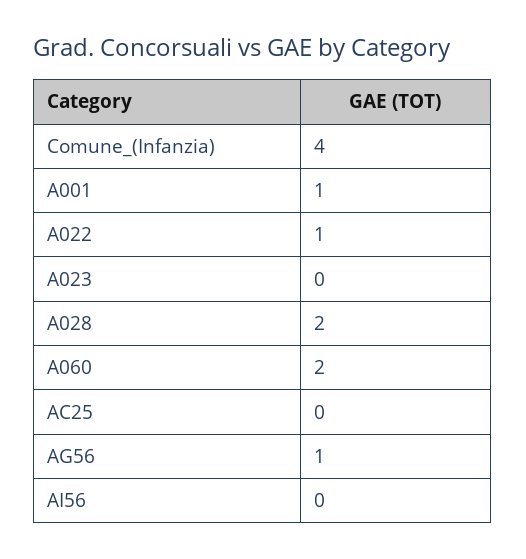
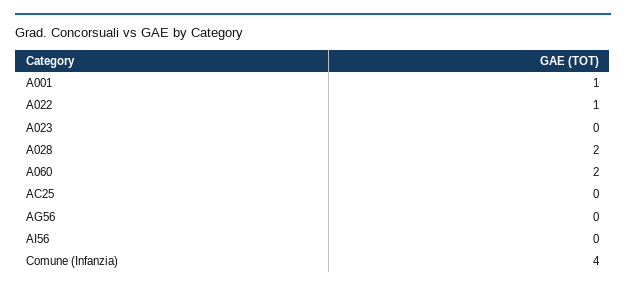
  {
    "Comune_(Infanzia)": 4,
    "A001": 1,
    "A022": 1,
    "A023": 0,
    "A028": 2,
    "A060": 2,
    "AC25": 0,
-   "AG56": 1,
+   "AG56": 0,
    "AI56": 0
  }

